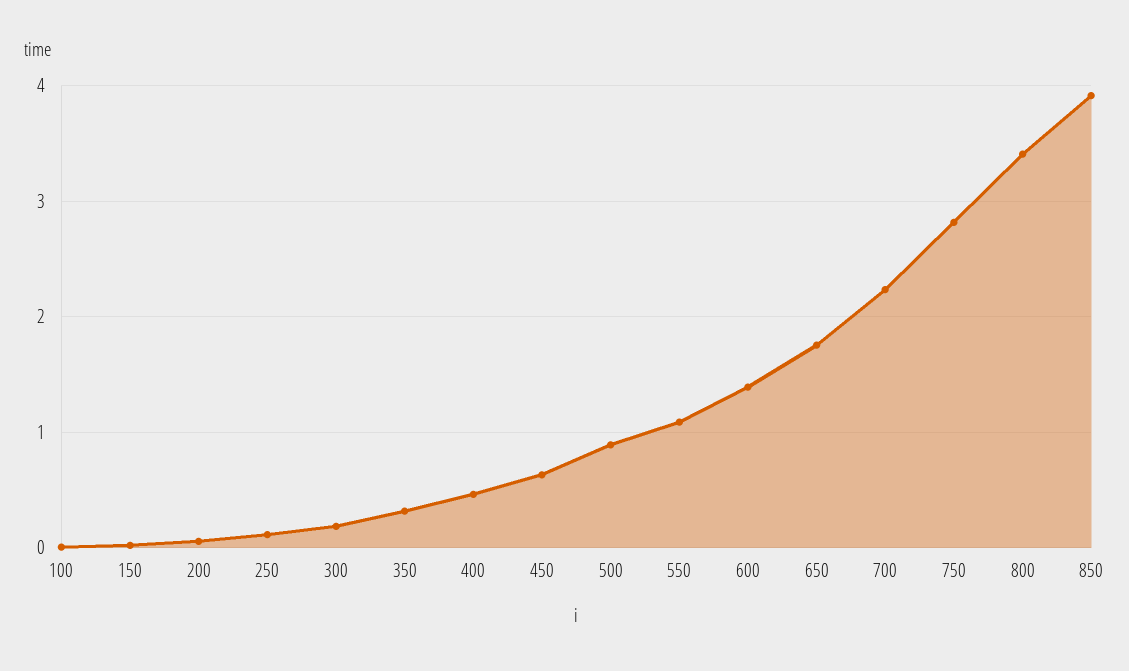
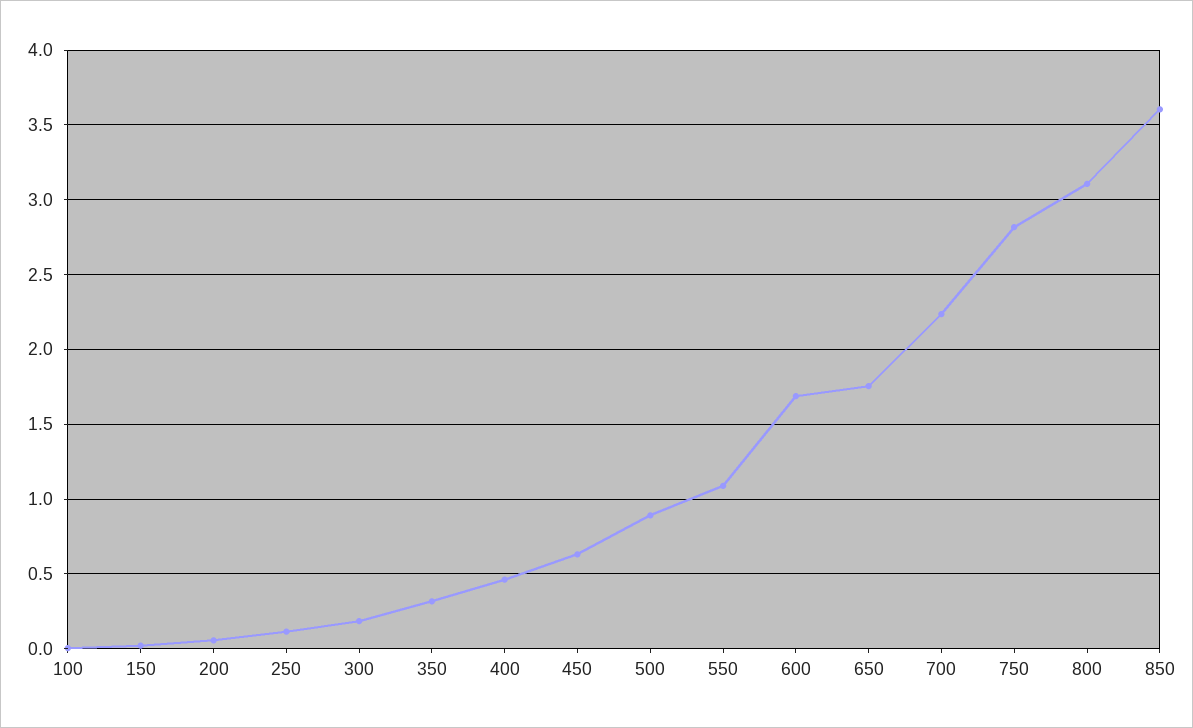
  {
    "100": 0,
    "150": 0,
    "200": 0.05,
    "250": 0.1,
    "300": 0.2,
    "350": 0.3,
    "400": 0.45,
    "450": 0.65,
    "500": 0.9,
    "550": 1.1,
-   "600": 1.4,
+   "600": 1.7,
    "650": 1.75,
    "700": 2.25,
    "750": 2.8,
-   "800": 3.4,
+   "800": 3.1,
-   "850": 3.9
+   "850": 3.6
  }

